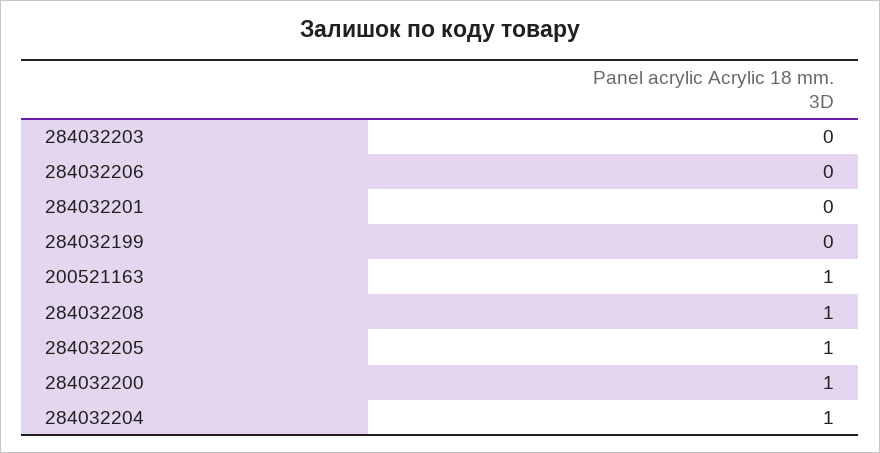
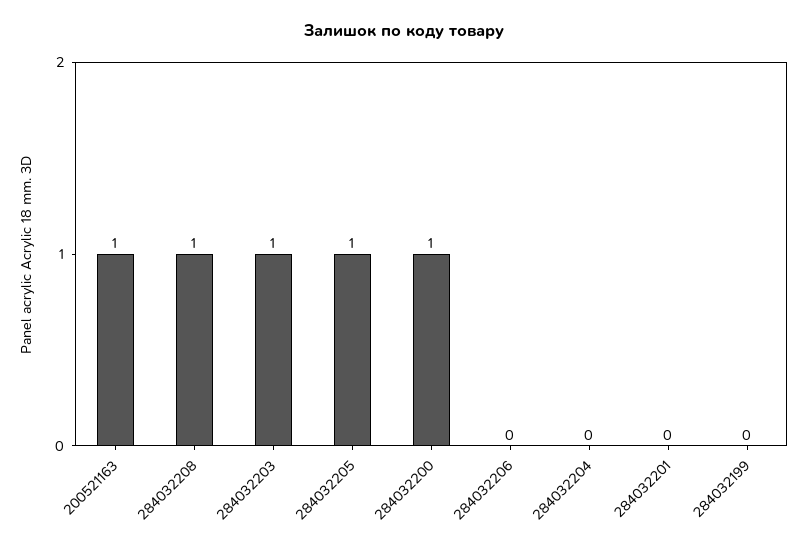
  {
-   "284032203": 0,
+   "284032203": 1,
    "284032206": 0,
    "284032201": 0,
    "284032199": 0,
    "200521163": 1,
    "284032208": 1,
    "284032205": 1,
    "284032200": 1,
-   "284032204": 1
+   "284032204": 0
  }

